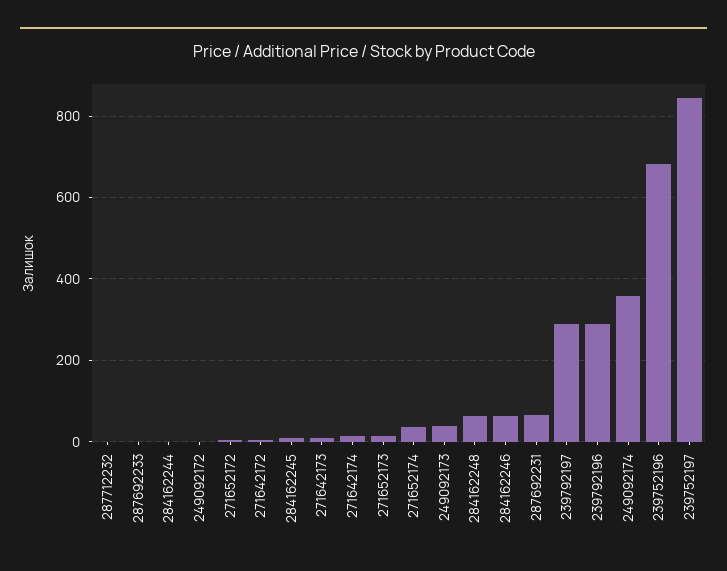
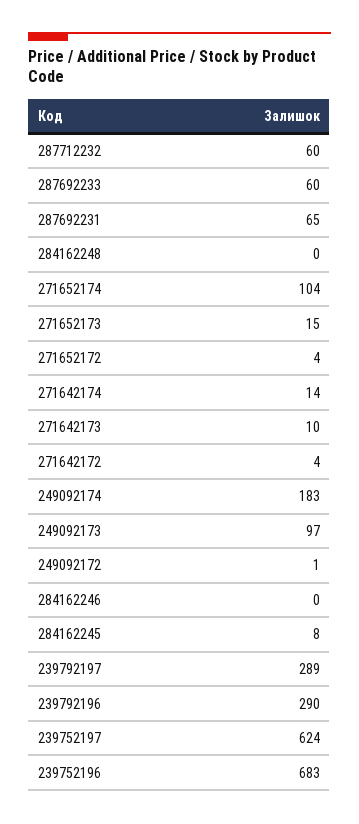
  {
-   "287712232": 0,
+   "287712232": 60,
-   "287692233": 0,
+   "287692233": 60,
-   "284162244": 0,
    "249092172": 1,
    "271652172": 4,
    "271642172": 4,
    "284162245": 8,
    "271642173": 10,
    "271642174": 14,
    "271652173": 15,
-   "271652174": 40,
+   "271652174": 104,
-   "249092173": 40,
+   "249092173": 97,
-   "284162248": 60,
+   "284162248": 0,
-   "284162246": 60,
+   "284162246": 0,
    "287692231": 65,
    "239792197": 289,
    "239792196": 290,
-   "249092174": 360,
+   "249092174": 183,
    "239752196": 683,
-   "239752197": 840
+   "239752197": 624
  }

